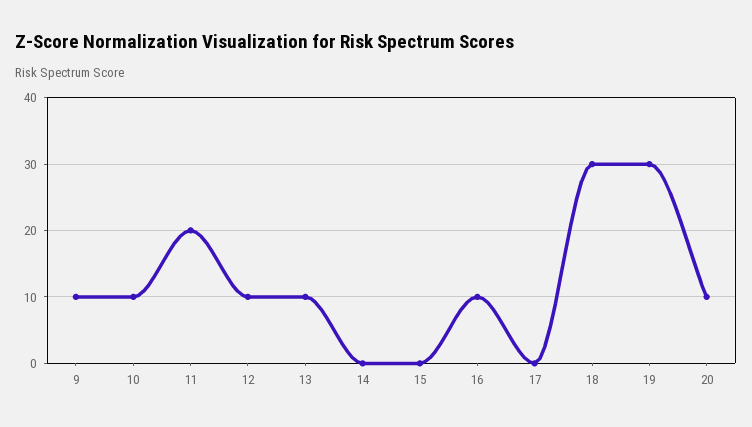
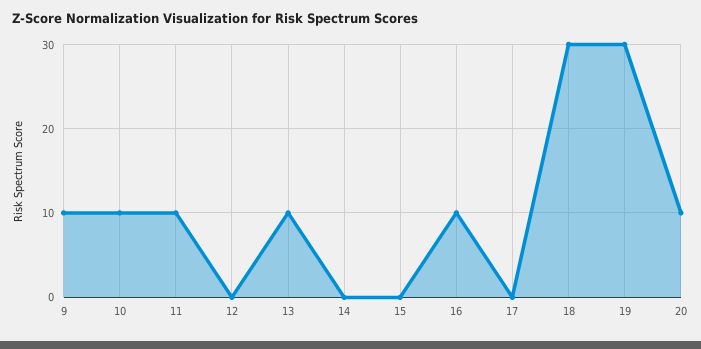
  {
    "9": 10,
    "10": 10,
-   "11": 20,
+   "11": 10,
-   "12": 10,
+   "12": 0,
    "13": 10,
    "14": 0,
    "15": 0,
    "16": 10,
    "17": 0,
    "18": 30,
    "19": 30,
    "20": 10
  }

